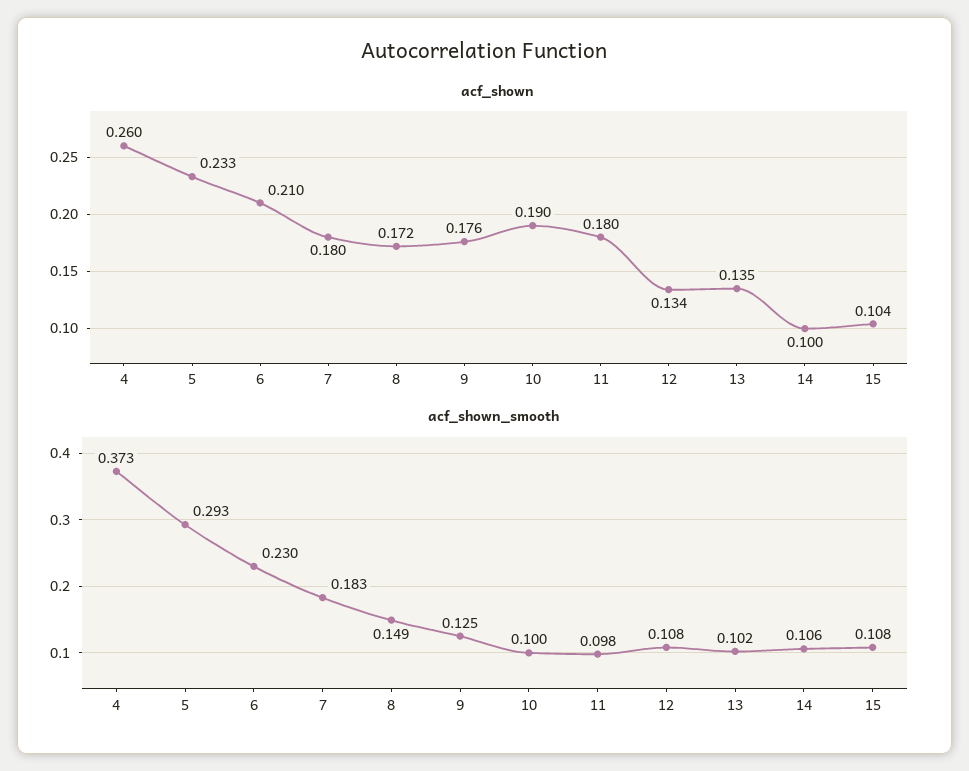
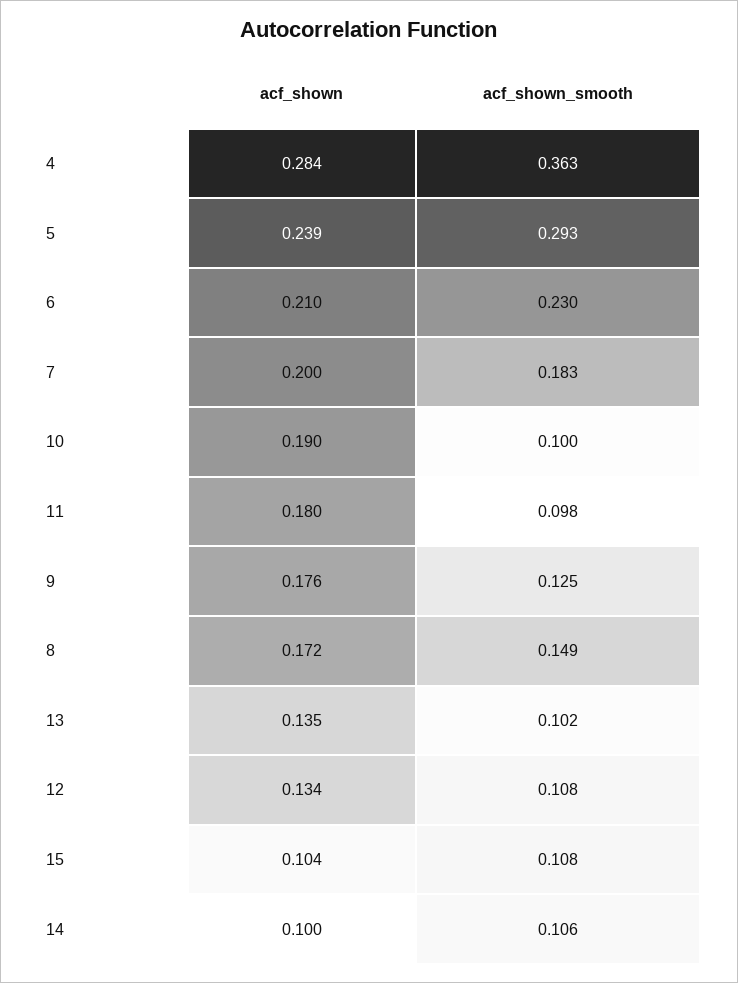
  {
    "acf_shown": {
-     "4": 0.26,
+     "4": 0.284,
-     "5": 0.233,
+     "5": 0.239,
      "6": 0.21,
-     "7": 0.18,
+     "7": 0.2,
      "8": 0.172,
      "9": 0.176,
      "10": 0.19,
      "11": 0.18,
      "12": 0.134,
      "13": 0.135,
      "14": 0.1,
      "15": 0.104
    },
    "acf_shown_smooth": {
-     "4": 0.373,
+     "4": 0.363,
      "5": 0.293,
      "6": 0.23,
      "7": 0.183,
      "8": 0.149,
      "9": 0.125,
      "10": 0.1,
      "11": 0.098,
      "12": 0.108,
      "13": 0.102,
      "14": 0.106,
      "15": 0.108
    }
  }

